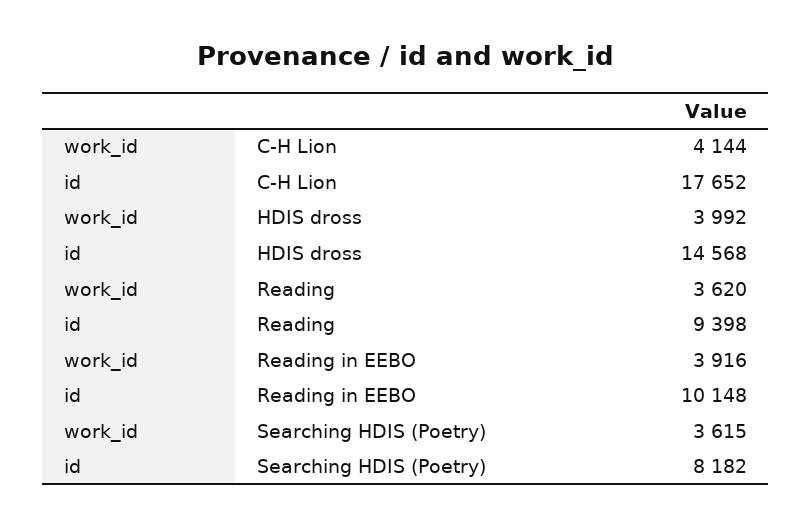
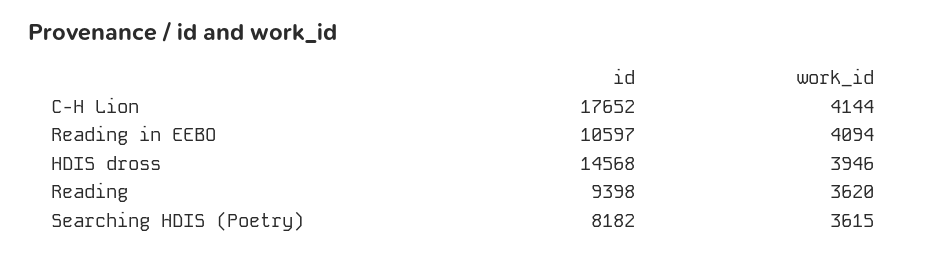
  {
    "work_id": {
      "C-H Lion": 4144,
-     "HDIS dross": 3992,
+     "HDIS dross": 3946,
      "Reading": 3620,
-     "Reading in EEBO": 3916,
+     "Reading in EEBO": 4094,
      "Searching HDIS (Poetry)": 3615
    },
    "id": {
      "C-H Lion": 17652,
      "HDIS dross": 14568,
      "Reading": 9398,
-     "Reading in EEBO": 10148,
+     "Reading in EEBO": 10597,
      "Searching HDIS (Poetry)": 8182
    }
  }

